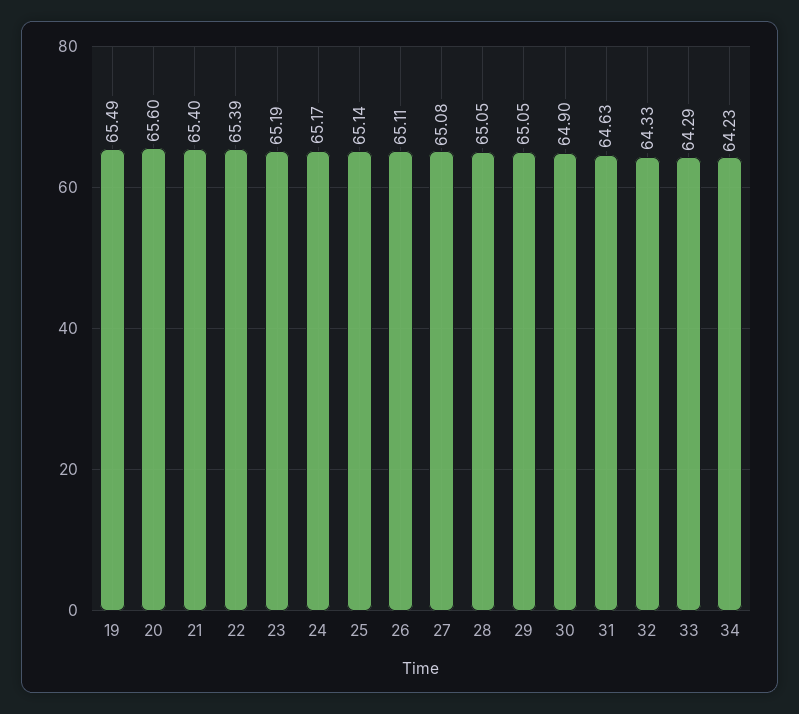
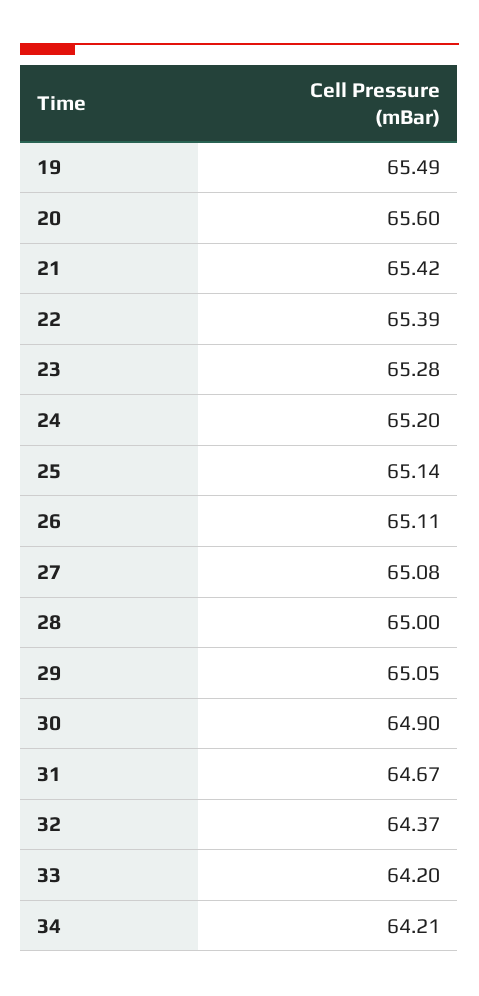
  {
    "19": 65.49,
    "20": 65.6,
-   "21": 65.4,
+   "21": 65.42,
    "22": 65.39,
-   "23": 65.19,
+   "23": 65.28,
-   "24": 65.17,
+   "24": 65.2,
    "25": 65.14,
    "26": 65.11,
    "27": 65.08,
-   "28": 65.05,
+   "28": 65,
    "29": 65.05,
    "30": 64.9,
-   "31": 64.63,
+   "31": 64.67,
-   "32": 64.33,
+   "32": 64.37,
-   "33": 64.29,
+   "33": 64.2,
-   "34": 64.23
+   "34": 64.21
  }

